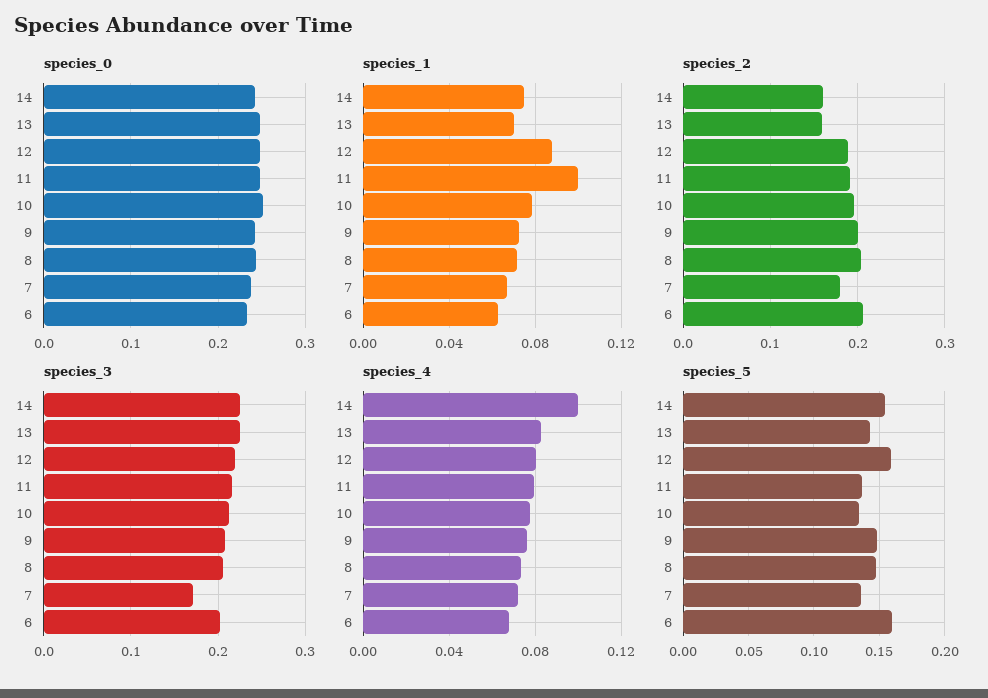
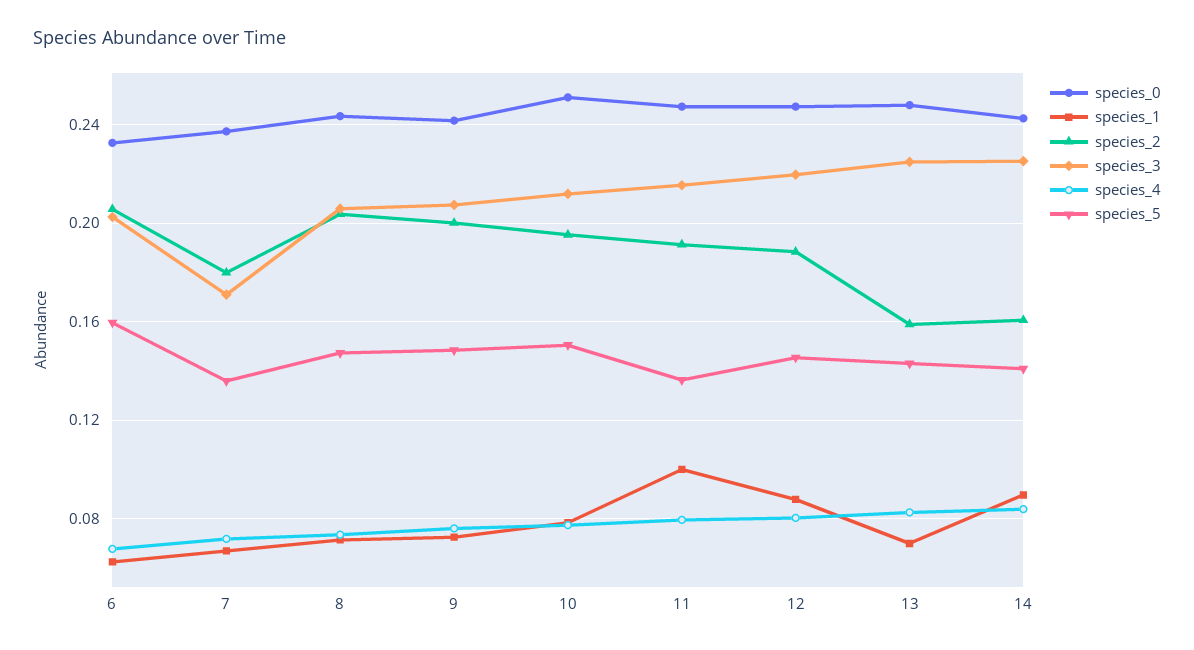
  {
    "species_0": {
      "14": 0.245,
      "13": 0.25,
      "12": 0.245,
      "11": 0.245,
      "10": 0.25,
      "9": 0.24,
      "8": 0.245,
      "7": 0.235,
      "6": 0.235
    },
    "species_1": {
-     "14": 0.075,
+     "14": 0.09,
      "13": 0.07,
      "12": 0.09,
      "11": 0.1,
      "10": 0.08,
      "9": 0.075,
      "8": 0.07,
      "7": 0.065,
      "6": 0.065
    },
    "species_2": {
      "14": 0.16,
      "13": 0.16,
      "12": 0.19,
      "11": 0.19,
      "10": 0.195,
      "9": 0.2,
      "8": 0.205,
      "7": 0.18,
      "6": 0.205
    },
    "species_3": {
      "14": 0.225,
      "13": 0.225,
      "12": 0.22,
      "11": 0.215,
      "10": 0.21,
      "9": 0.21,
      "8": 0.205,
      "7": 0.17,
      "6": 0.205
    },
    "species_4": {
-     "14": 0.1,
+     "14": 0.085,
      "13": 0.085,
      "12": 0.08,
      "11": 0.08,
      "10": 0.08,
      "9": 0.075,
      "8": 0.075,
      "7": 0.07,
      "6": 0.07
    },
    "species_5": {
-     "14": 0.155,
+     "14": 0.14,
      "13": 0.145,
-     "12": 0.16,
+     "12": 0.145,
      "11": 0.135,
-     "10": 0.135,
+     "10": 0.15,
      "9": 0.15,
      "8": 0.145,
      "7": 0.135,
      "6": 0.16
    }
  }

